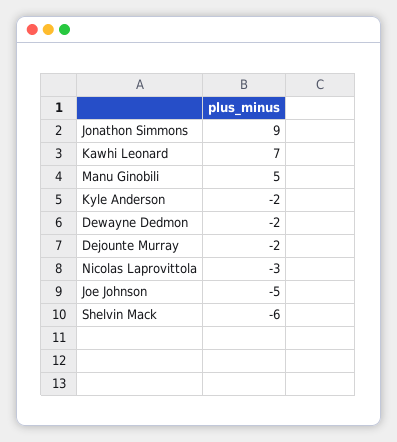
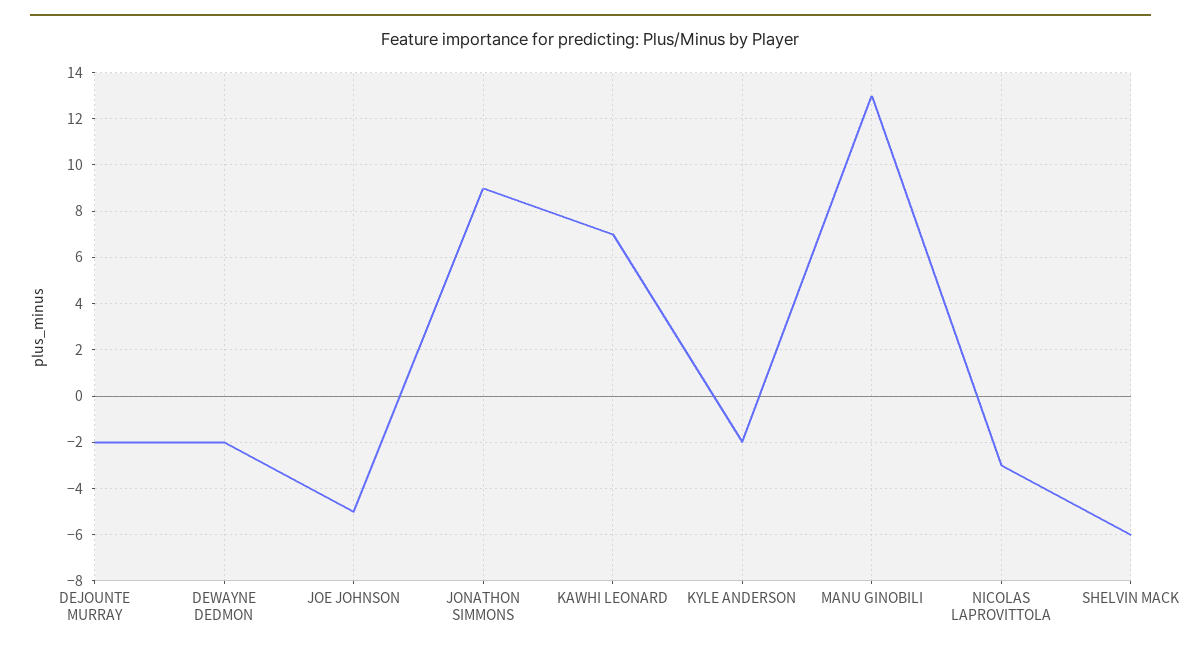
  {
    "Jonathon Simmons": 9,
    "Kawhi Leonard": 7,
-   "Manu Ginobili": 5,
+   "Manu Ginobili": 13,
    "Kyle Anderson": -2,
    "Dewayne Dedmon": -2,
    "Dejounte Murray": -2,
    "Nicolas Laprovittola": -3,
    "Joe Johnson": -5,
    "Shelvin Mack": -6
  }

